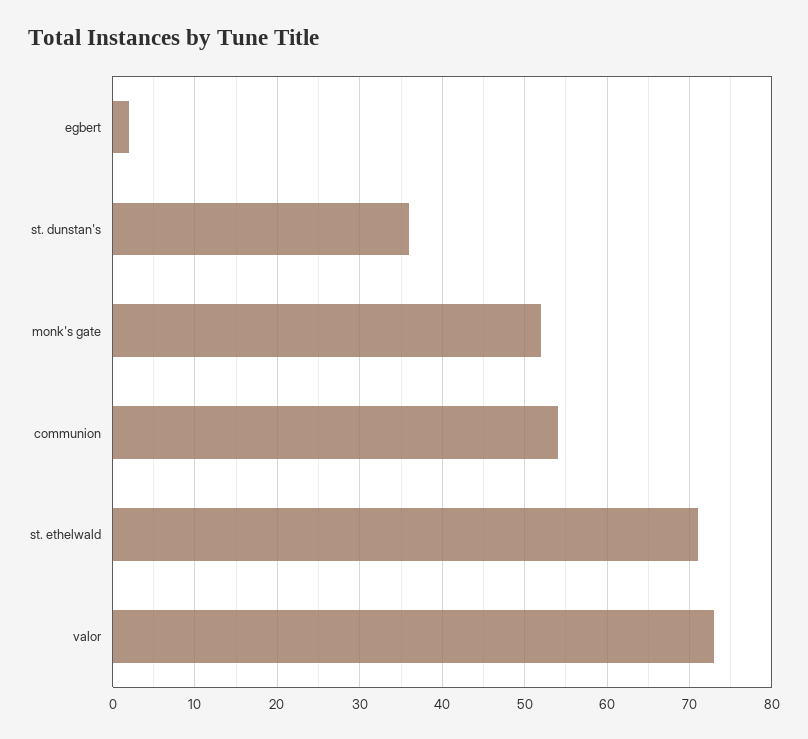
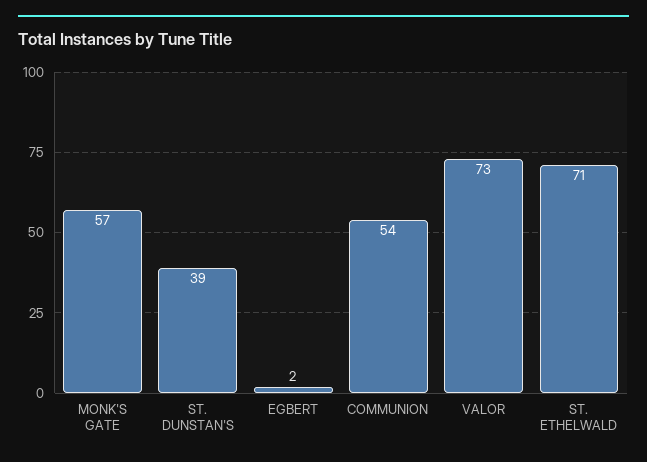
  {
    "egbert": 2,
-   "st. dunstan's": 36,
+   "st. dunstan's": 39,
-   "monk's gate": 52,
+   "monk's gate": 57,
    "communion": 54,
    "st. ethelwald": 71,
    "valor": 73
  }

